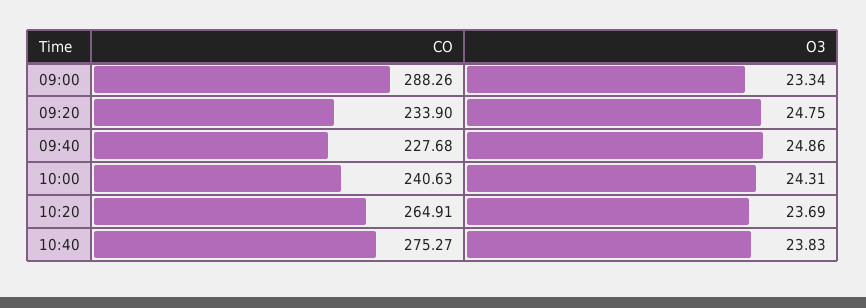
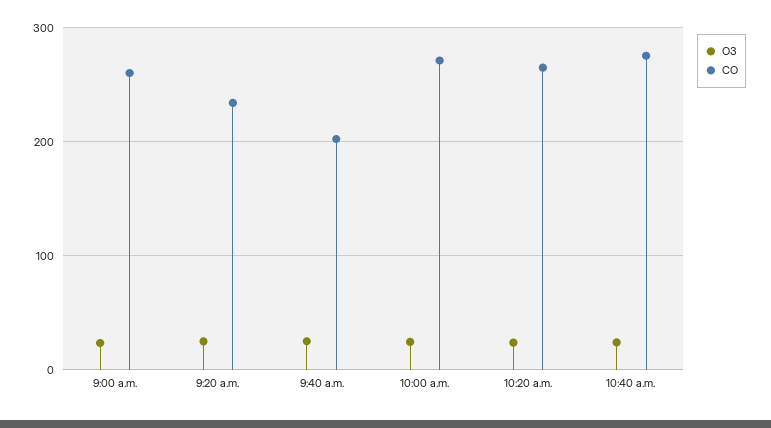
  {
    "CO": {
-     "09:00": 288.26,
+     "09:00": 260,
      "09:20": 233.9,
-     "09:40": 227.68,
+     "09:40": 200,
-     "10:00": 240.63,
+     "10:00": 270,
      "10:20": 264.91,
      "10:40": 275.27
    },
    "O3": {
      "09:00": 23.34,
      "09:20": 24.75,
      "09:40": 24.86,
      "10:00": 24.31,
      "10:20": 23.69,
      "10:40": 23.83
    }
  }

